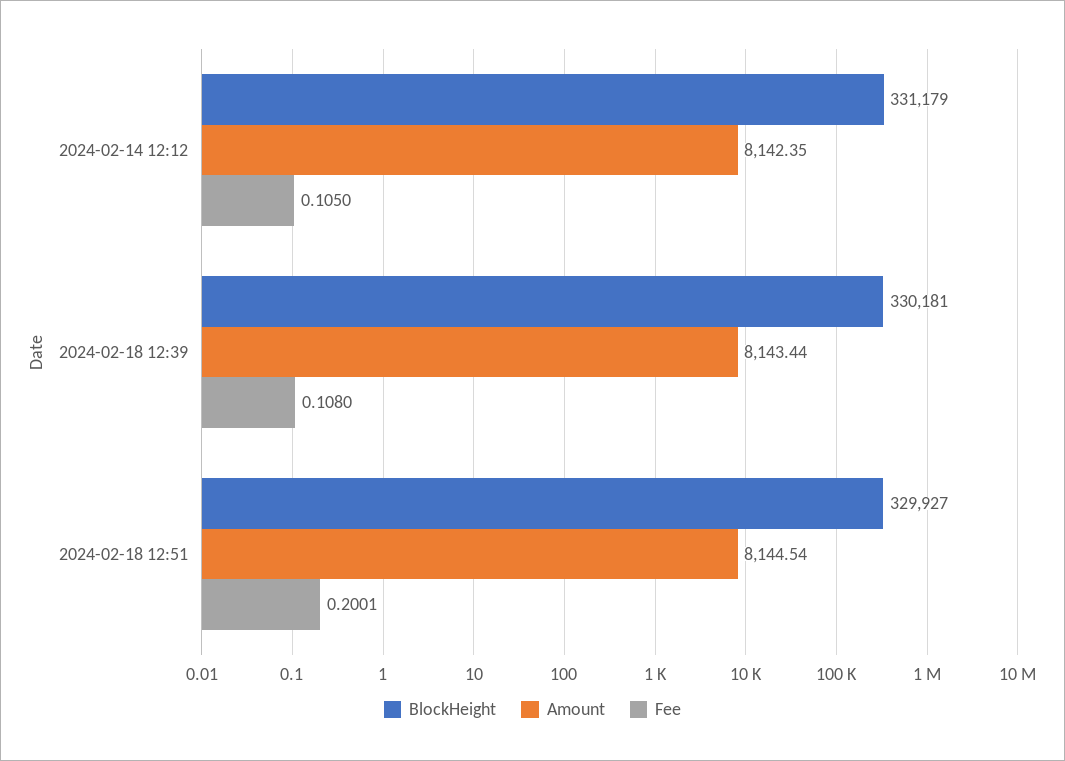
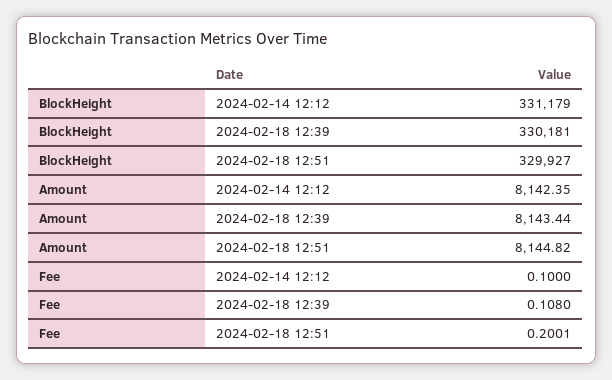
  {
    "BlockHeight": {
      "2024-02-14 12:12": 331179,
      "2024-02-18 12:39": 330181,
      "2024-02-18 12:51": 329927
    },
    "Amount": {
      "2024-02-14 12:12": 8142.35,
      "2024-02-18 12:39": 8143.44,
-     "2024-02-18 12:51": 8144.54
+     "2024-02-18 12:51": 8144.82
    },
    "Fee": {
-     "2024-02-14 12:12": 0.105,
+     "2024-02-14 12:12": 0.1,
      "2024-02-18 12:39": 0.108,
      "2024-02-18 12:51": 0.2001
    }
  }

